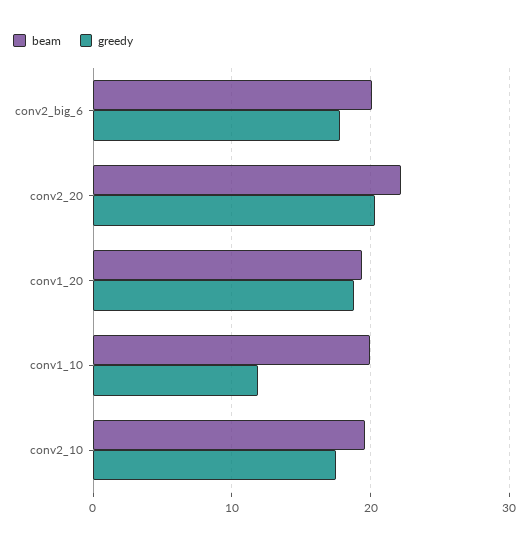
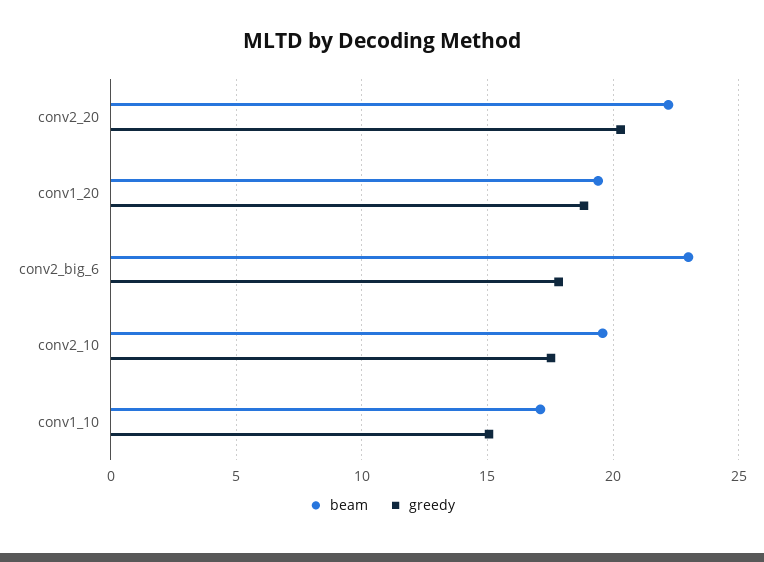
  {
    "beam": {
-     "conv2_big_6": 20,
+     "conv2_big_6": 23,
      "conv2_20": 22,
      "conv1_20": 19.5,
-     "conv1_10": 20,
+     "conv1_10": 17,
      "conv2_10": 19.5
    },
    "greedy": {
      "conv2_big_6": 18,
      "conv2_20": 20.5,
      "conv1_20": 19,
-     "conv1_10": 12,
+     "conv1_10": 15,
      "conv2_10": 17.5
    }
  }

